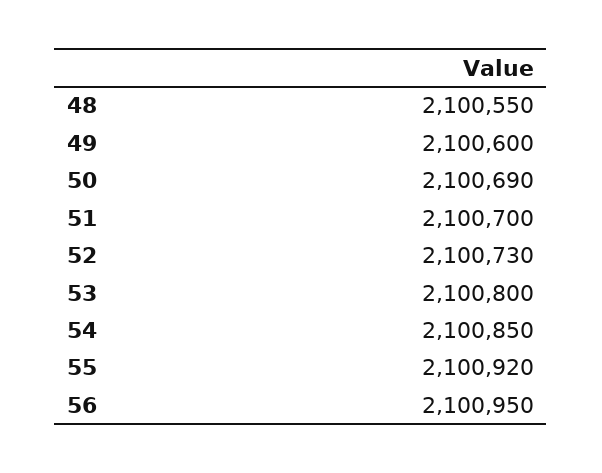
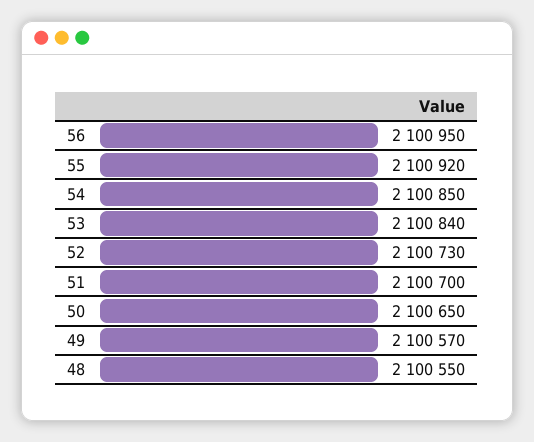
  {
    "48": 2100550,
-   "49": 2100600,
+   "49": 2100570,
-   "50": 2100690,
+   "50": 2100650,
    "51": 2100700,
    "52": 2100730,
-   "53": 2100800,
+   "53": 2100840,
    "54": 2100850,
    "55": 2100920,
    "56": 2100950
  }

